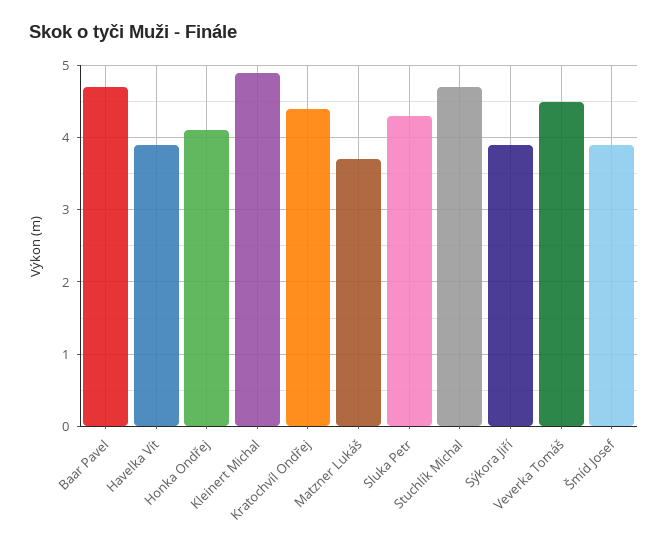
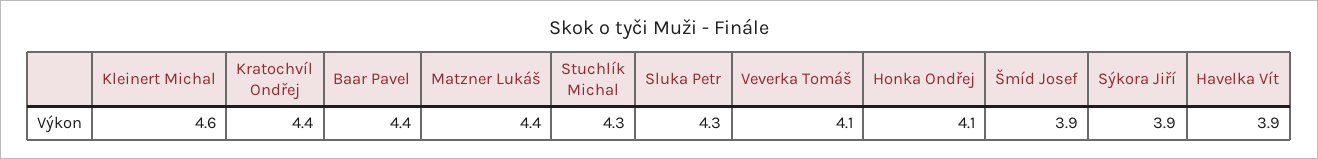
  {
-   "Baar Pavel": 4.7,
+   "Baar Pavel": 4.4,
    "Havelka Vít": 3.9,
    "Honka Ondřej": 4.1,
-   "Kleinert Michal": 4.9,
+   "Kleinert Michal": 4.6,
    "Kratochvíl Ondřej": 4.4,
-   "Matzner Lukáš": 3.7,
+   "Matzner Lukáš": 4.4,
    "Sluka Petr": 4.3,
-   "Stuchlík Michal": 4.7,
+   "Stuchlík Michal": 4.3,
    "Sýkora Jiří": 3.9,
-   "Veverka Tomáš": 4.5,
+   "Veverka Tomáš": 4.1,
    "Šmíd Josef": 3.9
  }

